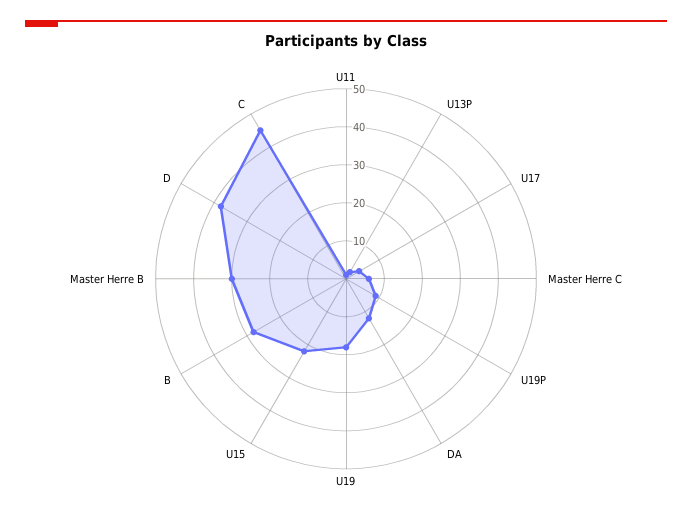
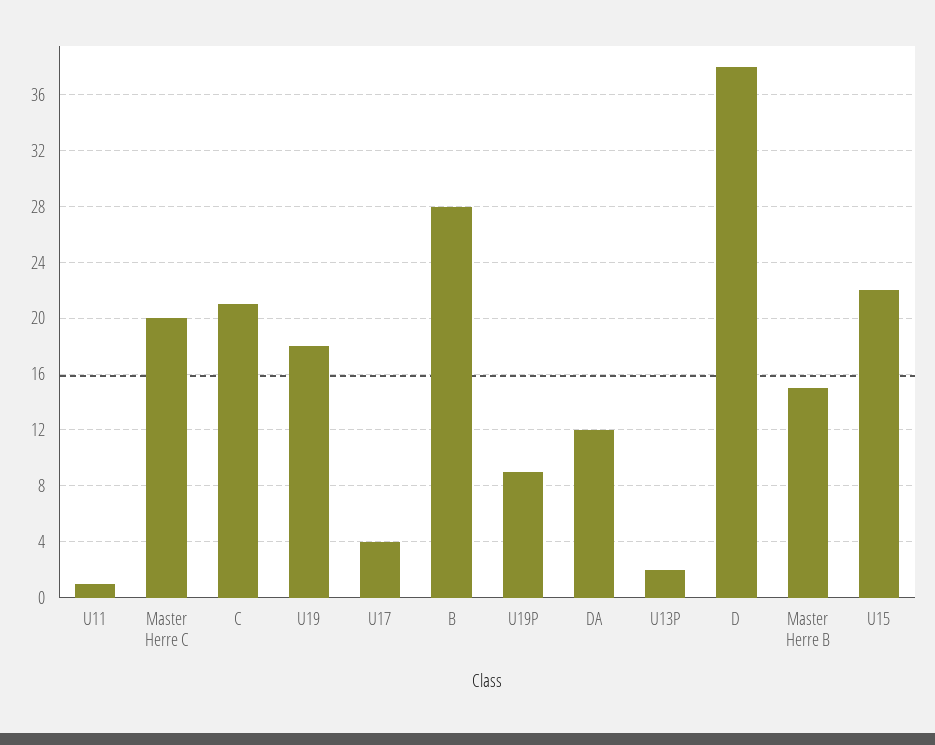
  {
    "U11": 1,
    "U13P": 2,
    "U17": 4,
-   "Master Herre C": 5,
+   "Master Herre C": 20,
    "U19P": 9,
    "DA": 12,
    "U19": 18,
    "U15": 22,
    "B": 28,
-   "Master Herre B": 30,
+   "Master Herre B": 15,
    "D": 38,
-   "C": 45
+   "C": 21
  }

